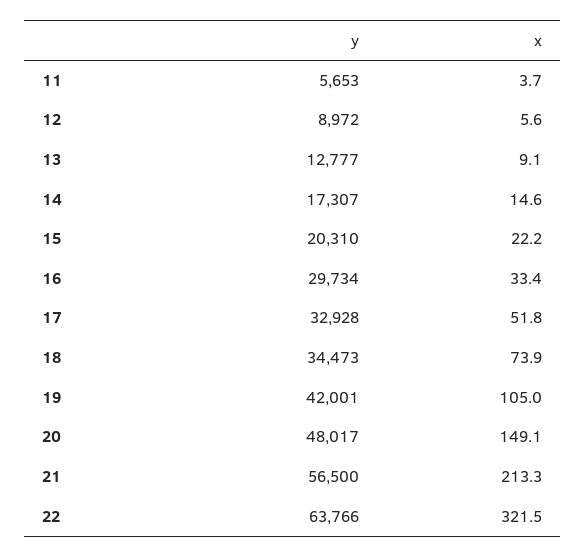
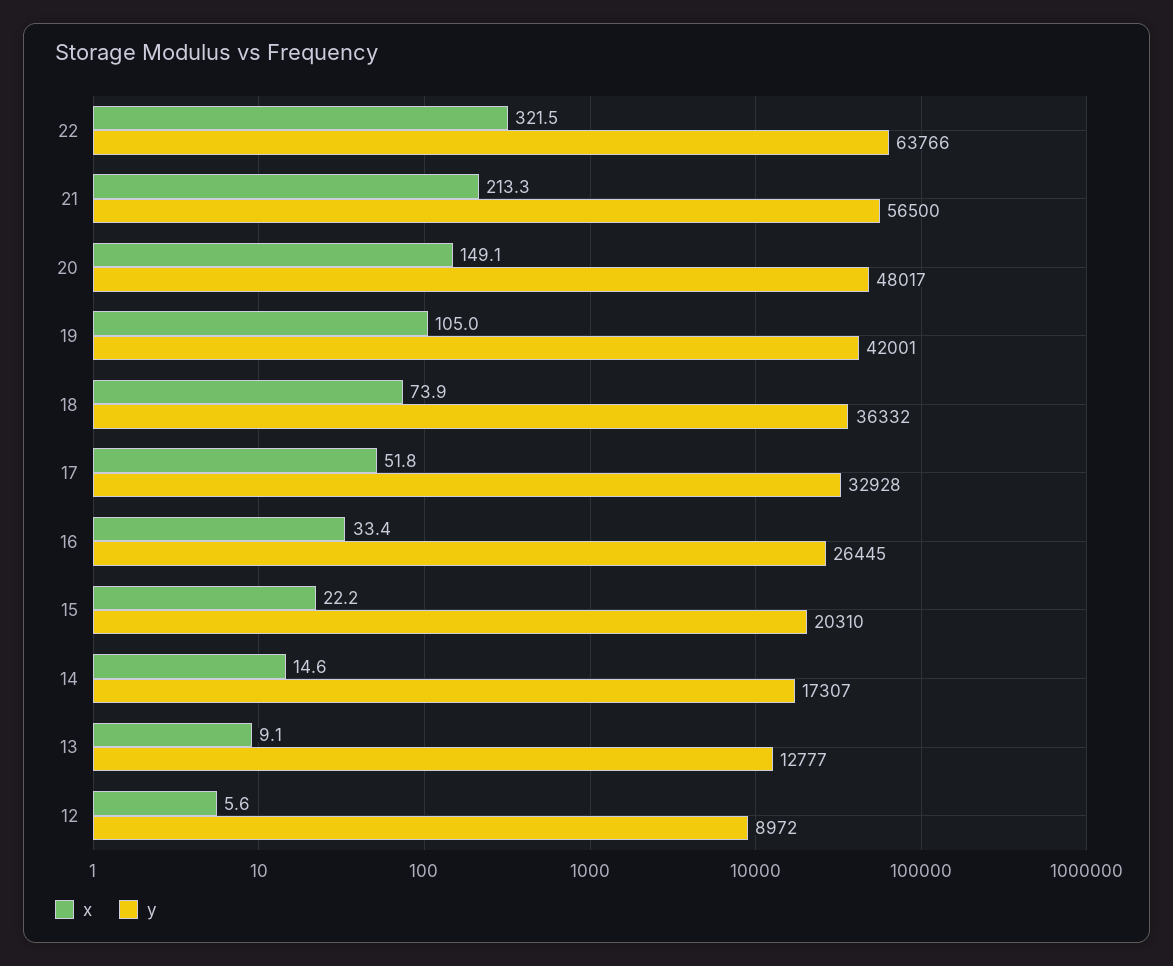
  {
    "y": {
-     "11": 5653,
      "12": 8972,
      "13": 12777,
      "14": 17307,
      "15": 20310,
-     "16": 29734,
+     "16": 26445,
      "17": 32928,
-     "18": 34473,
+     "18": 36332,
      "19": 42001,
      "20": 48017,
      "21": 56500,
      "22": 63766
    },
    "x": {
-     "11": 3.7,
      "12": 5.6,
      "13": 9.1,
      "14": 14.6,
      "15": 22.2,
      "16": 33.4,
      "17": 51.8,
      "18": 73.9,
      "19": 105,
      "20": 149.1,
      "21": 213.3,
      "22": 321.5
    }
  }

